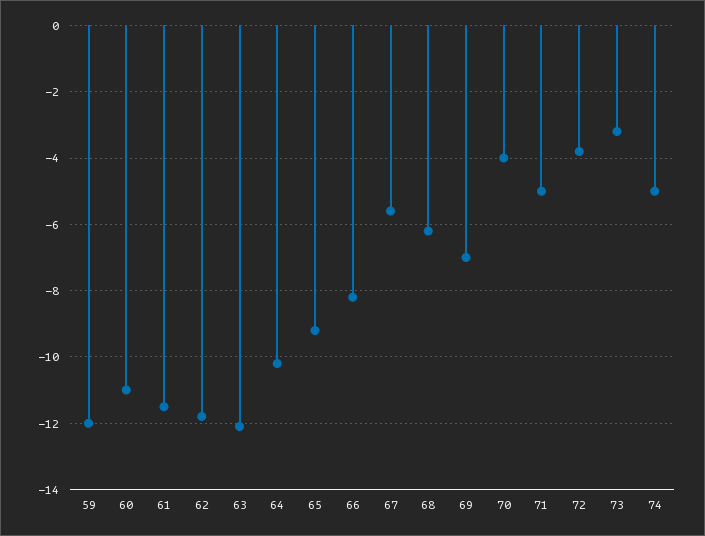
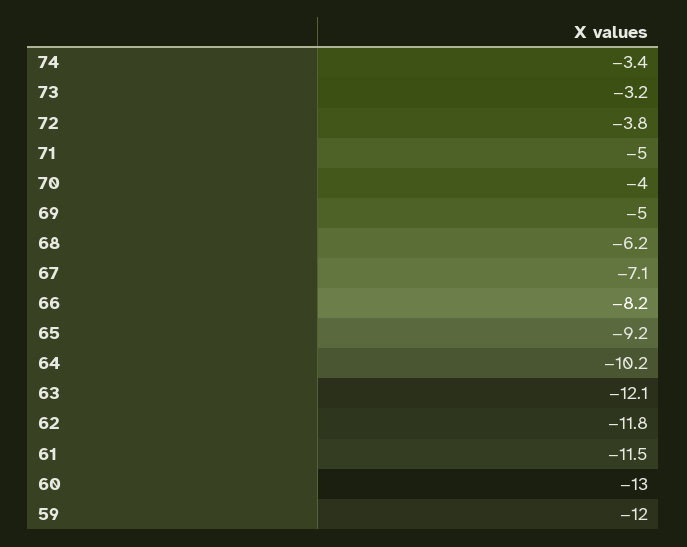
  {
    "59": -12,
-   "60": -11,
+   "60": -13,
    "61": -11.5,
    "62": -11.8,
    "63": -12.1,
    "64": -10.2,
    "65": -9.2,
    "66": -8.2,
-   "67": -5.5,
+   "67": -7.1,
    "68": -6.2,
-   "69": -7,
+   "69": -5,
    "70": -4,
    "71": -5,
    "72": -3.8,
    "73": -3.2,
-   "74": -5
+   "74": -3.4
  }

